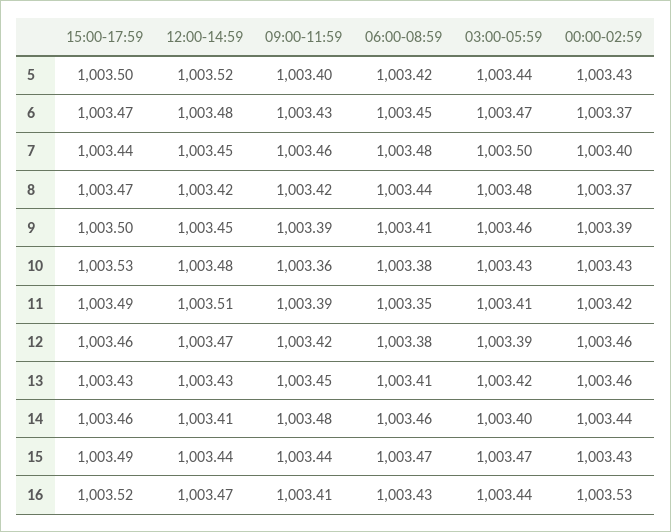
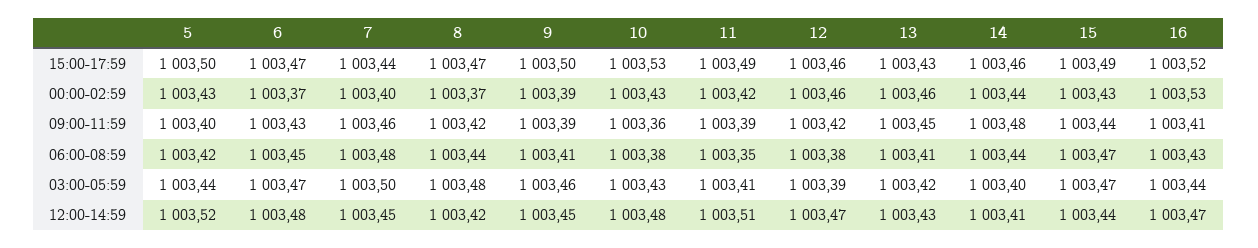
  {
    "15:00-17:59": {
      "5": 1003.5,
      "6": 1003.47,
      "7": 1003.44,
      "8": 1003.47,
      "9": 1003.5,
      "10": 1003.53,
      "11": 1003.49,
      "12": 1003.46,
      "13": 1003.43,
      "14": 1003.46,
      "15": 1003.49,
      "16": 1003.52
    },
    "12:00-14:59": {
      "5": 1003.52,
      "6": 1003.48,
      "7": 1003.45,
      "8": 1003.42,
      "9": 1003.45,
      "10": 1003.48,
      "11": 1003.51,
      "12": 1003.47,
      "13": 1003.43,
      "14": 1003.41,
      "15": 1003.44,
      "16": 1003.47
    },
    "09:00-11:59": {
      "5": 1003.4,
      "6": 1003.43,
      "7": 1003.46,
      "8": 1003.42,
      "9": 1003.39,
      "10": 1003.36,
      "11": 1003.39,
      "12": 1003.42,
      "13": 1003.45,
      "14": 1003.48,
      "15": 1003.44,
      "16": 1003.41
    },
    "06:00-08:59": {
      "5": 1003.42,
      "6": 1003.45,
      "7": 1003.48,
      "8": 1003.44,
      "9": 1003.41,
      "10": 1003.38,
      "11": 1003.35,
      "12": 1003.38,
      "13": 1003.41,
-     "14": 1003.46,
+     "14": 1003.44,
      "15": 1003.47,
      "16": 1003.43
    },
    "03:00-05:59": {
      "5": 1003.44,
      "6": 1003.47,
      "7": 1003.5,
      "8": 1003.48,
      "9": 1003.46,
      "10": 1003.43,
      "11": 1003.41,
      "12": 1003.39,
      "13": 1003.42,
      "14": 1003.4,
      "15": 1003.47,
      "16": 1003.44
    },
    "00:00-02:59": {
      "5": 1003.43,
      "6": 1003.37,
      "7": 1003.4,
      "8": 1003.37,
      "9": 1003.39,
      "10": 1003.43,
      "11": 1003.42,
      "12": 1003.46,
      "13": 1003.46,
      "14": 1003.44,
      "15": 1003.43,
      "16": 1003.53
    }
  }

